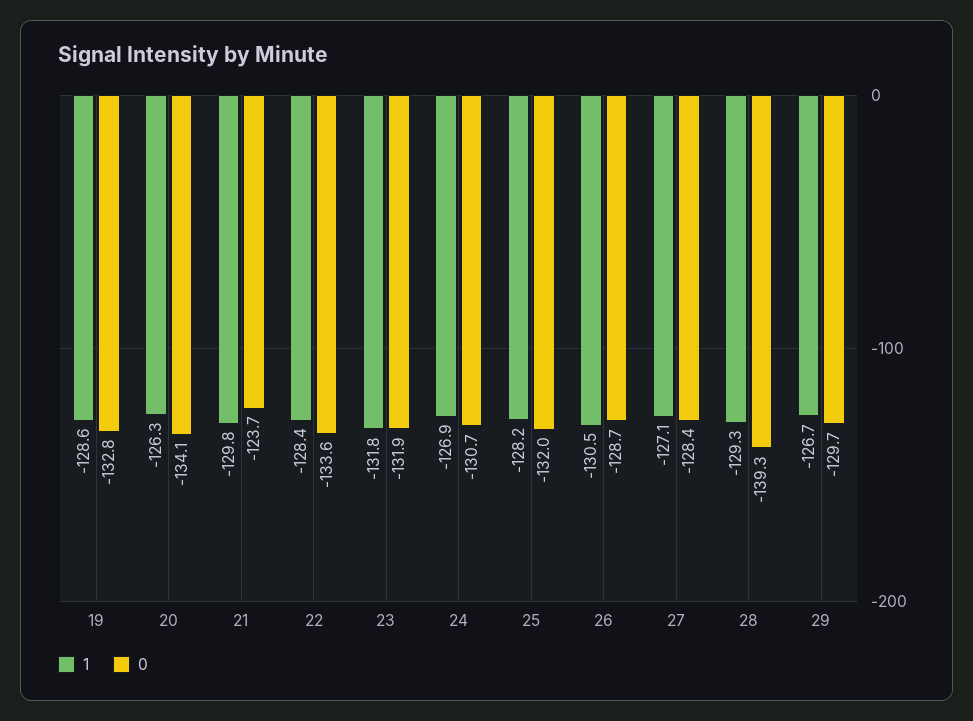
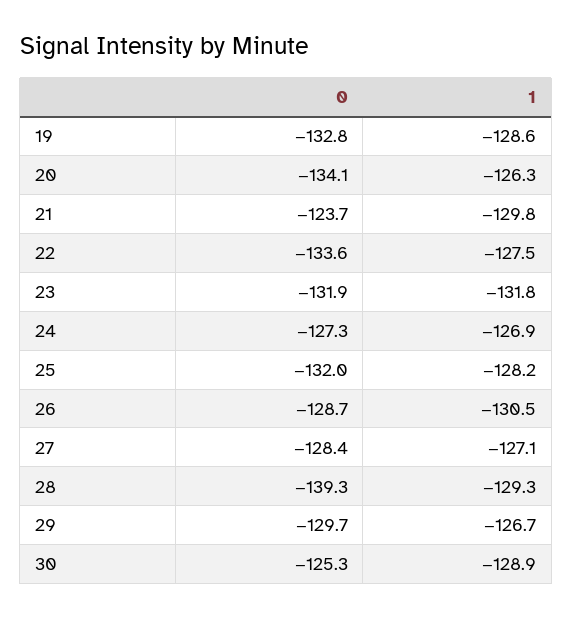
  {
    "1": {
      "19": -128.6,
      "20": -126.3,
      "21": -129.8,
-     "22": -128.4,
+     "22": -127.5,
      "23": -131.8,
      "24": -126.9,
      "25": -128.2,
      "26": -130.5,
      "27": -127.1,
      "28": -129.3,
-     "29": -126.7
+     "29": -126.7,
+     "30": -128.9
    },
    "0": {
      "19": -132.8,
      "20": -134.1,
      "21": -123.7,
      "22": -133.6,
      "23": -131.9,
-     "24": -130.7,
+     "24": -127.3,
      "25": -132,
      "26": -128.7,
      "27": -128.4,
      "28": -139.3,
-     "29": -129.7
+     "29": -129.7,
+     "30": -125.3
    }
  }

